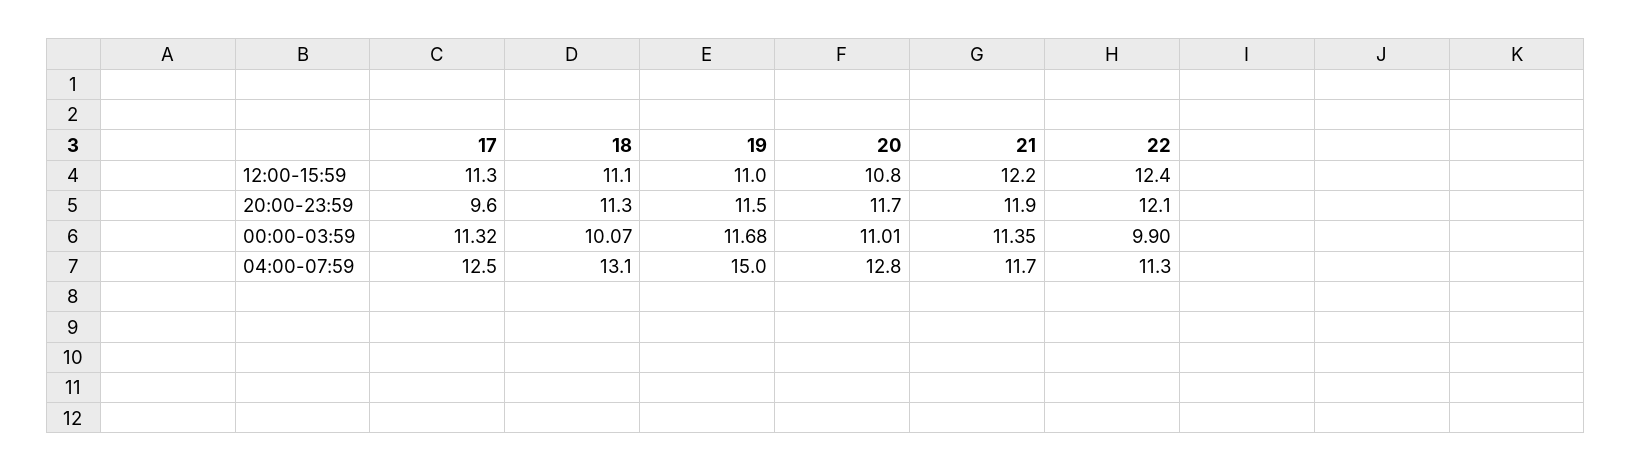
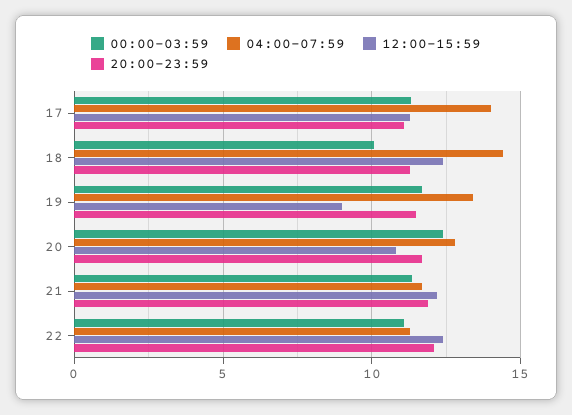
  {
    "12:00-15:59": {
      "17": 11.3,
-     "18": 11.1,
+     "18": 12.5,
-     "19": 11,
+     "19": 9,
      "20": 10.8,
      "21": 12.2,
      "22": 12.4
    },
    "20:00-23:59": {
-     "17": 9.6,
+     "17": 11,
      "18": 11.3,
      "19": 11.5,
      "20": 11.7,
      "21": 11.9,
      "22": 12.1
    },
    "00:00-03:59": {
      "17": 11.32,
      "18": 10.07,
      "19": 11.68,
-     "20": 11.01,
+     "20": 12.5,
      "21": 11.35,
-     "22": 9.9
+     "22": 11
    },
    "04:00-07:59": {
-     "17": 12.5,
+     "17": 14,
-     "18": 13.1,
+     "18": 14.5,
-     "19": 15,
+     "19": 13.5,
      "20": 12.8,
      "21": 11.7,
      "22": 11.3
    }
  }

